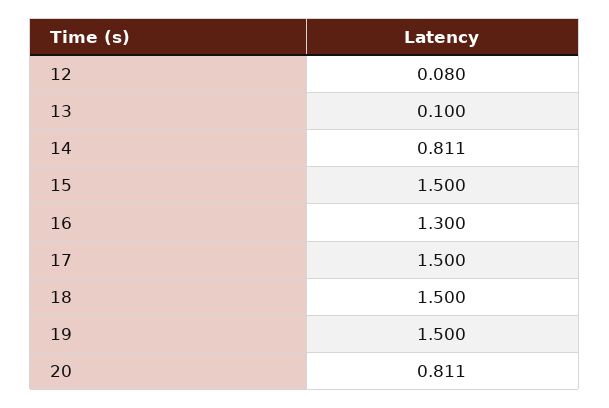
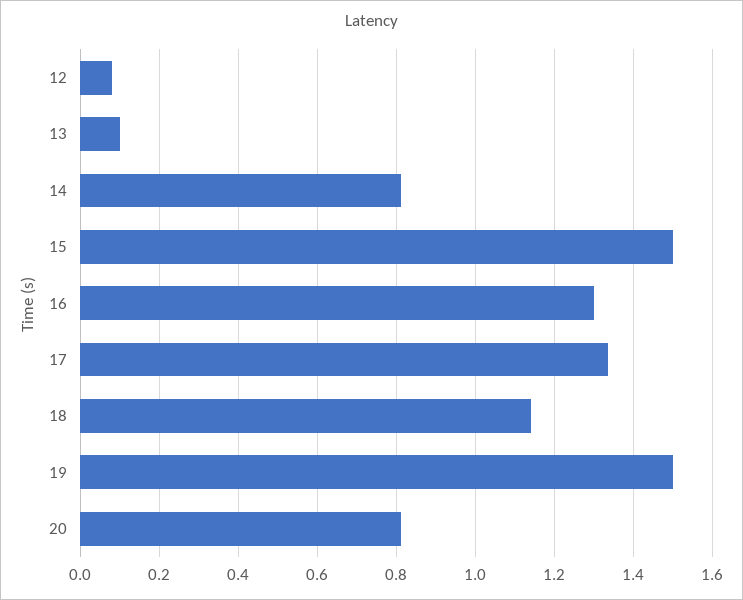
  {
    "12": 0.08,
    "13": 0.1,
    "14": 0.811,
    "15": 1.5,
    "16": 1.3,
-   "17": 1.5,
+   "17": 1.34,
-   "18": 1.5,
+   "18": 1.14,
    "19": 1.5,
    "20": 0.811
  }

